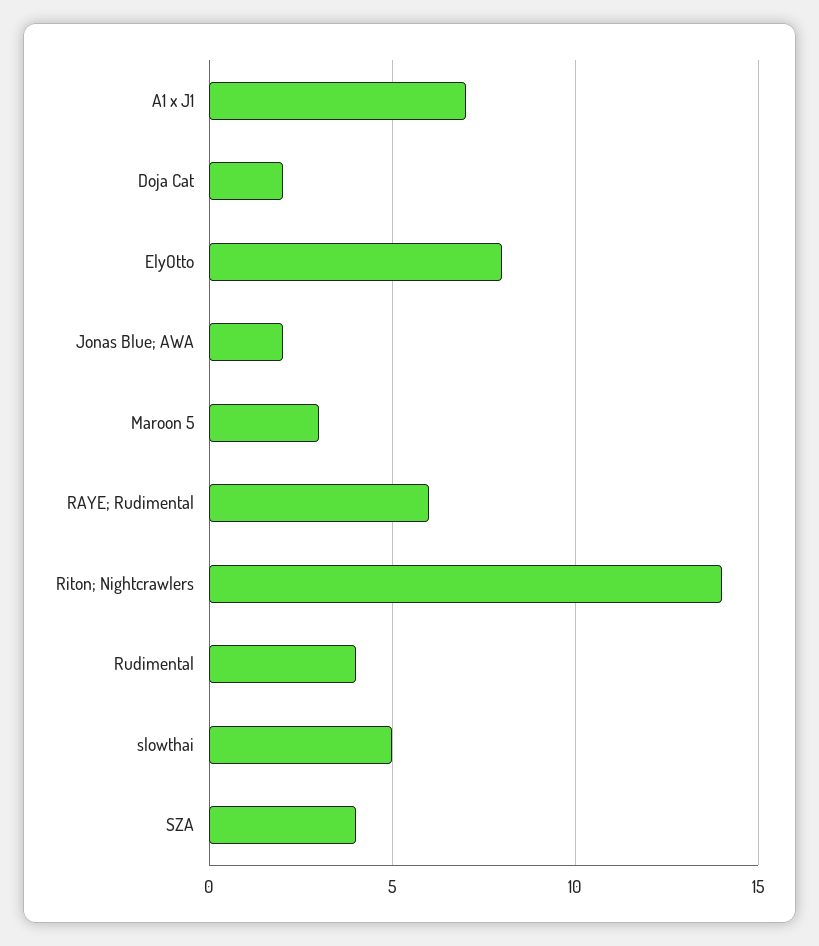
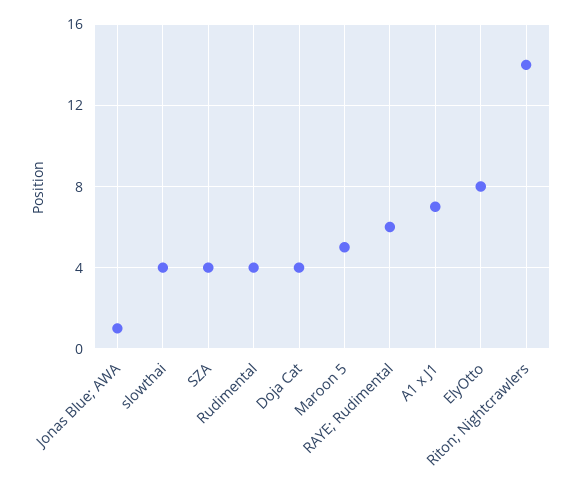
  {
    "A1 x J1": 7,
-   "Doja Cat": 2,
+   "Doja Cat": 4,
    "ElyOtto": 8,
-   "Jonas Blue; AWA": 2,
+   "Jonas Blue; AWA": 1,
-   "Maroon 5": 3,
+   "Maroon 5": 5,
    "RAYE; Rudimental": 6,
    "Riton; Nightcrawlers": 14,
    "Rudimental": 4,
-   "slowthai": 5,
+   "slowthai": 4,
    "SZA": 4
  }

